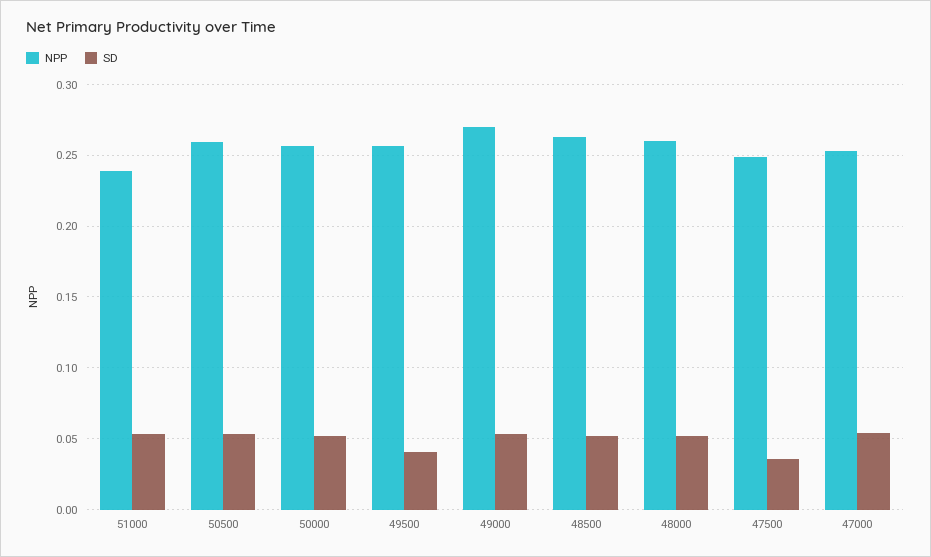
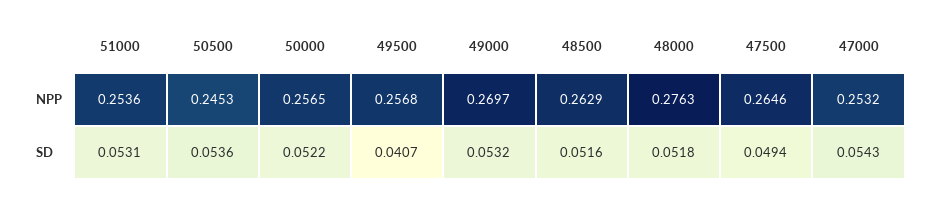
  {
    "NPP": {
-     "51000": 0.24,
+     "51000": 0.2536,
-     "50500": 0.26,
+     "50500": 0.2453,
      "50000": 0.2565,
      "49500": 0.2568,
      "49000": 0.2697,
      "48500": 0.2629,
-     "48000": 0.26,
+     "48000": 0.2763,
-     "47500": 0.25,
+     "47500": 0.2646,
      "47000": 0.2532
    },
    "SD": {
      "51000": 0.0531,
      "50500": 0.0536,
      "50000": 0.0522,
      "49500": 0.0407,
      "49000": 0.0532,
      "48500": 0.0516,
      "48000": 0.0518,
-     "47500": 0.035,
+     "47500": 0.0494,
      "47000": 0.0543
    }
  }

